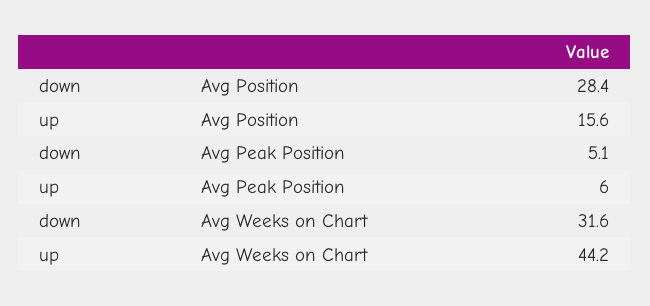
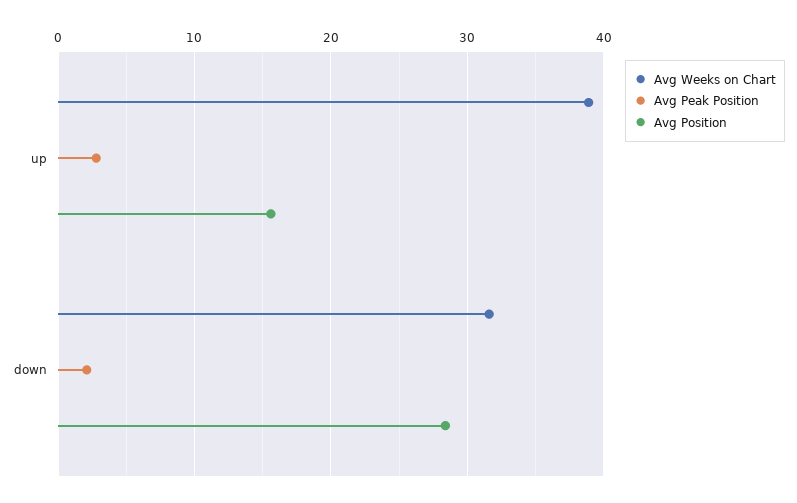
  {
    "Avg Position": {
      "down": 28.4,
      "up": 15.6
    },
    "Avg Peak Position": {
-     "down": 5.1,
+     "down": 2,
-     "up": 6
+     "up": 3
    },
    "Avg Weeks on Chart": {
      "down": 31.6,
-     "up": 44.2
+     "up": 39
    }
  }

